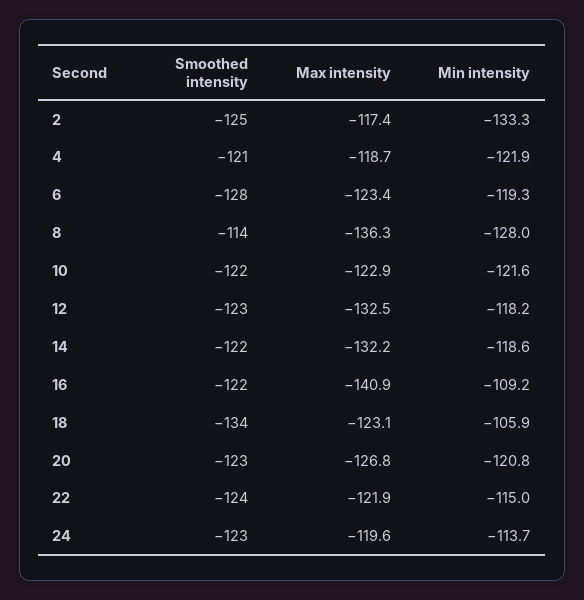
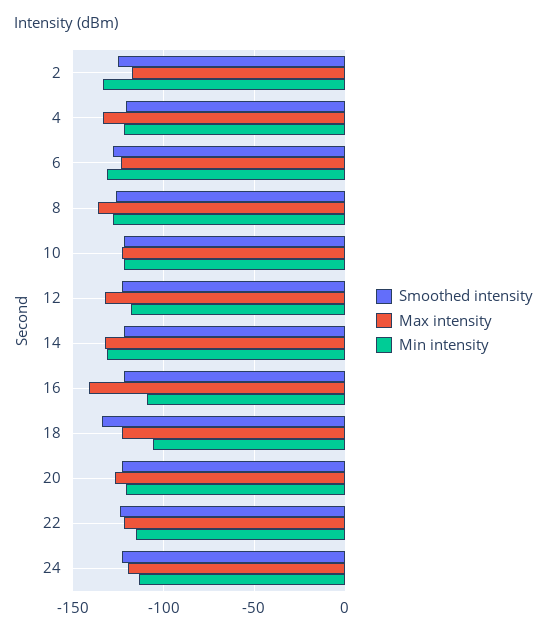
  {
    "Smoothed intensity": {
      "2": -125,
      "4": -121,
      "6": -128,
-     "8": -114,
+     "8": -125,
      "10": -122,
      "12": -123,
      "14": -122,
      "16": -122,
      "18": -134,
      "20": -123,
      "22": -124,
      "24": -123
    },
    "Max intensity": {
      "2": -117.4,
-     "4": -118.7,
+     "4": -135,
      "6": -123.4,
      "8": -136.3,
      "10": -122.9,
      "12": -132.5,
      "14": -132.2,
      "16": -140.9,
      "18": -123.1,
      "20": -126.8,
      "22": -121.9,
      "24": -119.6
    },
    "Min intensity": {
      "2": -133.3,
      "4": -121.9,
-     "6": -119.3,
+     "6": -130,
      "8": -128,
      "10": -121.6,
      "12": -118.2,
-     "14": -118.6,
+     "14": -130,
      "16": -109.2,
      "18": -105.9,
      "20": -120.8,
      "22": -115,
      "24": -113.7
    }
  }

